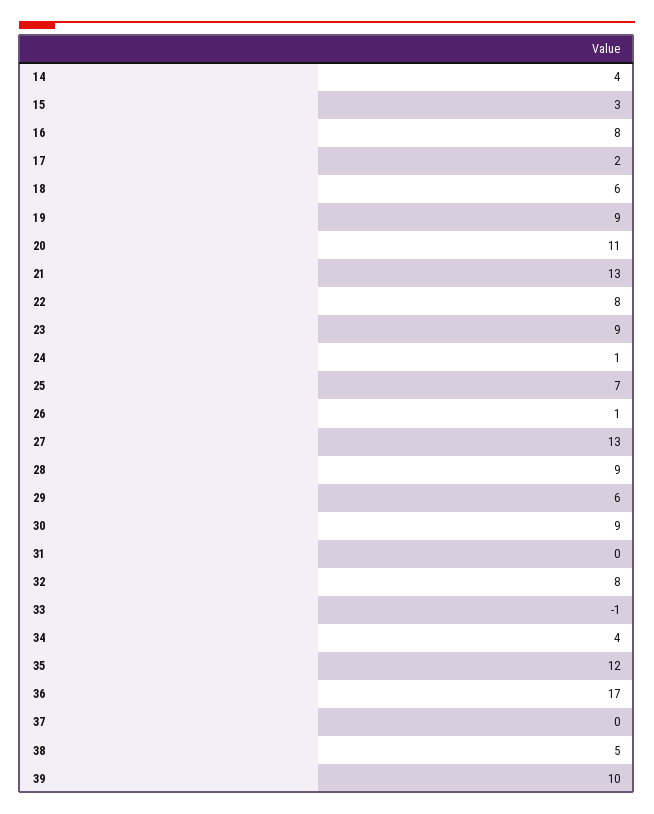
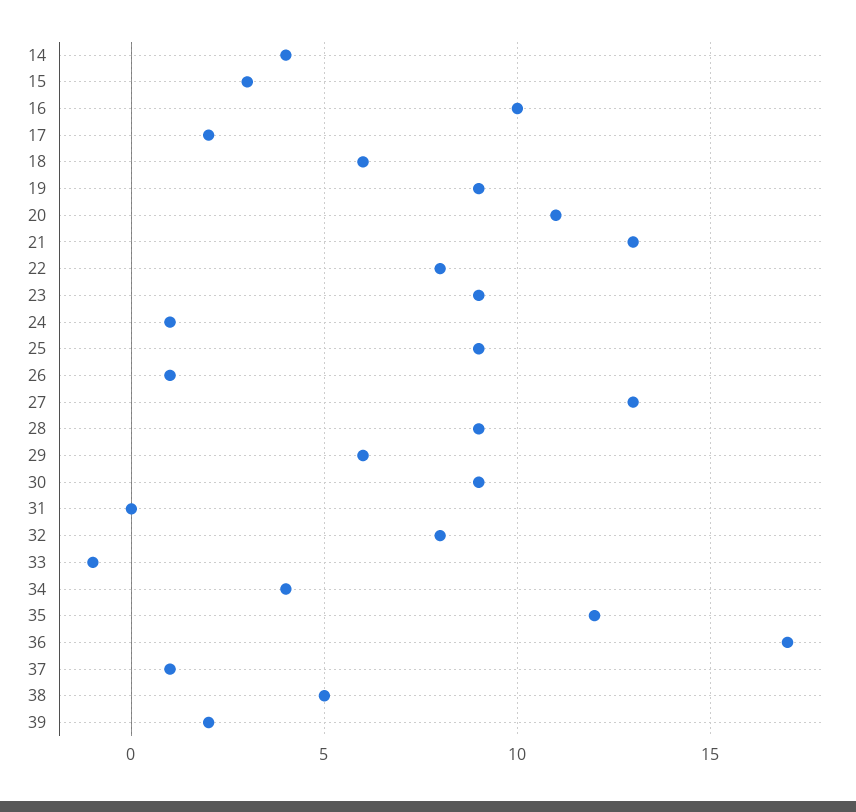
  {
    "14": 4,
    "15": 3,
-   "16": 8,
+   "16": 10,
    "17": 2,
    "18": 6,
    "19": 9,
    "20": 11,
    "21": 13,
    "22": 8,
    "23": 9,
    "24": 1,
-   "25": 7,
+   "25": 9,
    "26": 1,
    "27": 13,
    "28": 9,
    "29": 6,
    "30": 9,
    "31": 0,
    "32": 8,
    "33": -1,
    "34": 4,
    "35": 12,
    "36": 17,
-   "37": 0,
+   "37": 1,
    "38": 5,
-   "39": 10
+   "39": 2
  }

